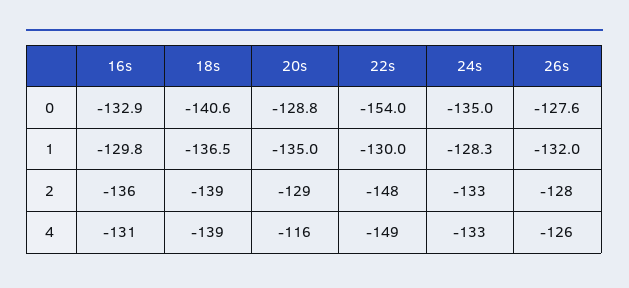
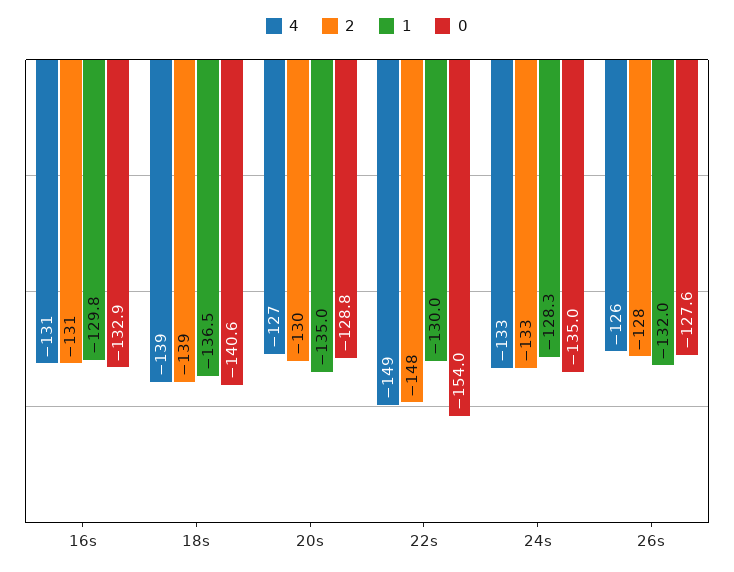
  {
    "0": {
      "16s": -132.9,
      "18s": -140.6,
      "20s": -128.8,
      "22s": -154,
      "24s": -135,
      "26s": -127.6
    },
    "1": {
      "16s": -129.8,
      "18s": -136.5,
      "20s": -135,
      "22s": -130,
      "24s": -128.3,
      "26s": -132
    },
    "2": {
-     "16s": -136,
+     "16s": -131,
      "18s": -139,
-     "20s": -129,
+     "20s": -130,
      "22s": -148,
      "24s": -133,
      "26s": -128
    },
    "4": {
      "16s": -131,
      "18s": -139,
-     "20s": -116,
+     "20s": -127,
      "22s": -149,
      "24s": -133,
      "26s": -126
    }
  }

